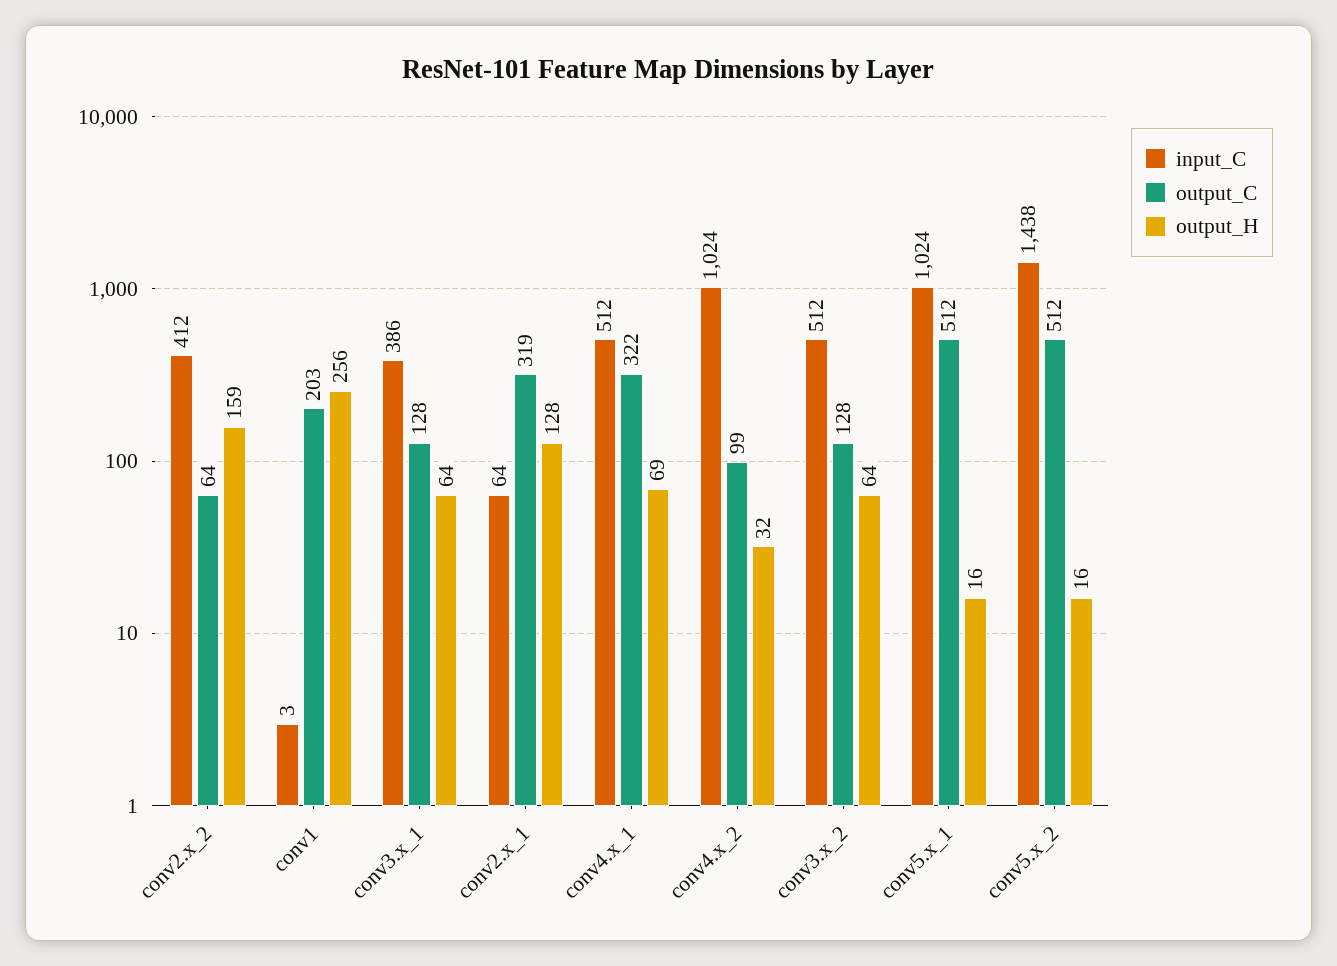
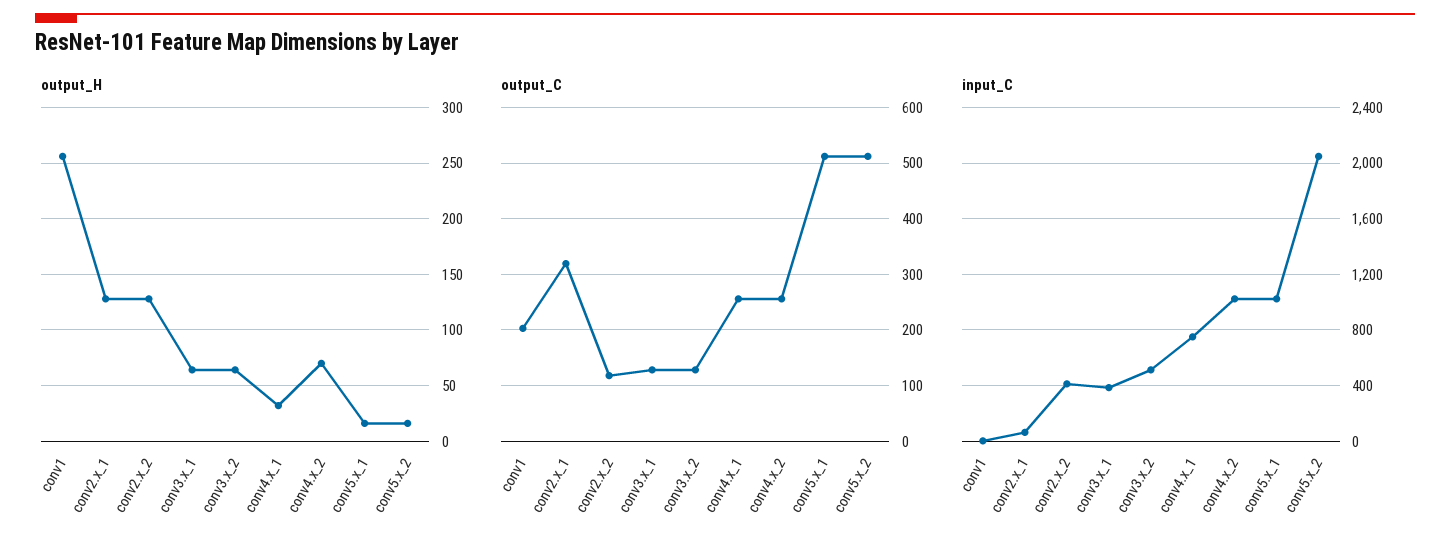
  {
    "input_C": {
      "conv2.x_2": 412,
      "conv1": 3,
      "conv3.x_1": 386,
      "conv2.x_1": 64,
-     "conv4.x_1": 512,
+     "conv4.x_1": 750,
      "conv4.x_2": 1024,
      "conv3.x_2": 512,
      "conv5.x_1": 1024,
-     "conv5.x_2": 1438
+     "conv5.x_2": 2050
    },
    "output_C": {
-     "conv2.x_2": 64,
+     "conv2.x_2": 120,
      "conv1": 203,
      "conv3.x_1": 128,
      "conv2.x_1": 319,
-     "conv4.x_1": 322,
+     "conv4.x_1": 260,
-     "conv4.x_2": 99,
+     "conv4.x_2": 260,
      "conv3.x_2": 128,
      "conv5.x_1": 512,
      "conv5.x_2": 512
    },
    "output_H": {
-     "conv2.x_2": 159,
+     "conv2.x_2": 130,
      "conv1": 256,
      "conv3.x_1": 64,
      "conv2.x_1": 128,
-     "conv4.x_1": 69,
+     "conv4.x_1": 30,
-     "conv4.x_2": 32,
+     "conv4.x_2": 70,
      "conv3.x_2": 64,
      "conv5.x_1": 16,
      "conv5.x_2": 16
    }
  }

